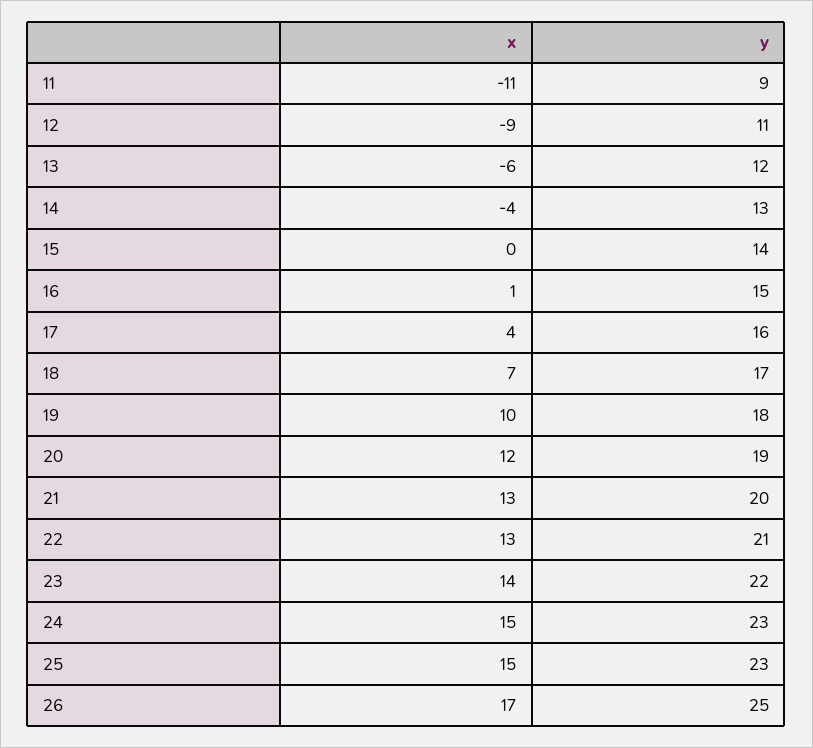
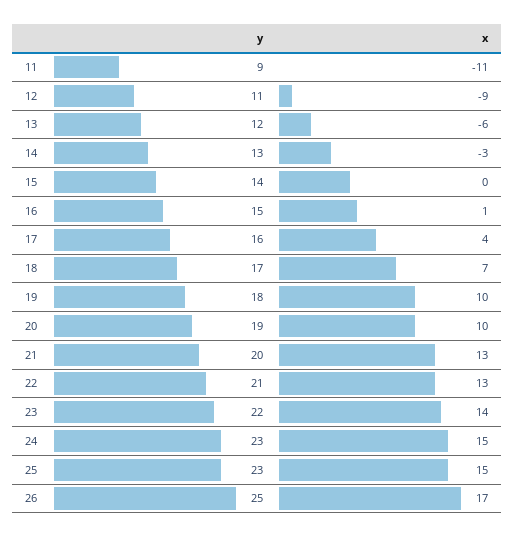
  {
    "x": {
      "11": -11,
      "12": -9,
      "13": -6,
-     "14": -4,
+     "14": -3,
      "15": 0,
      "16": 1,
      "17": 4,
      "18": 7,
      "19": 10,
-     "20": 12,
+     "20": 10,
      "21": 13,
      "22": 13,
      "23": 14,
      "24": 15,
      "25": 15,
      "26": 17
    },
    "y": {
      "11": 9,
      "12": 11,
      "13": 12,
      "14": 13,
      "15": 14,
      "16": 15,
      "17": 16,
      "18": 17,
      "19": 18,
      "20": 19,
      "21": 20,
      "22": 21,
      "23": 22,
      "24": 23,
      "25": 23,
      "26": 25
    }
  }

